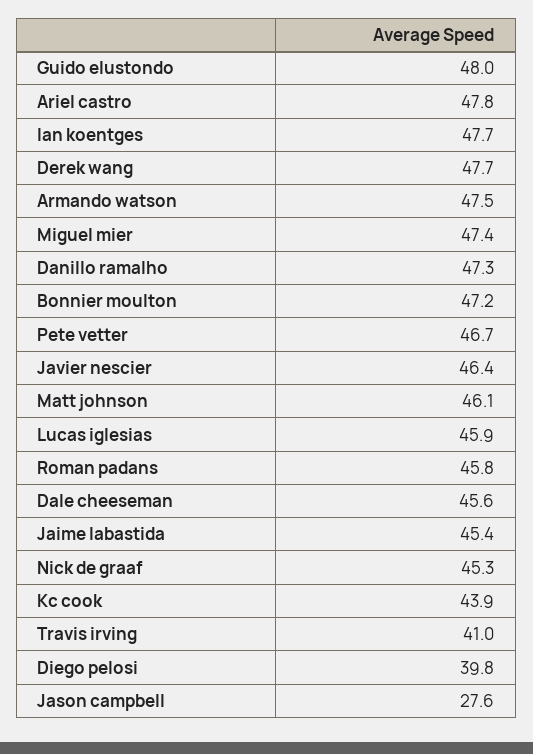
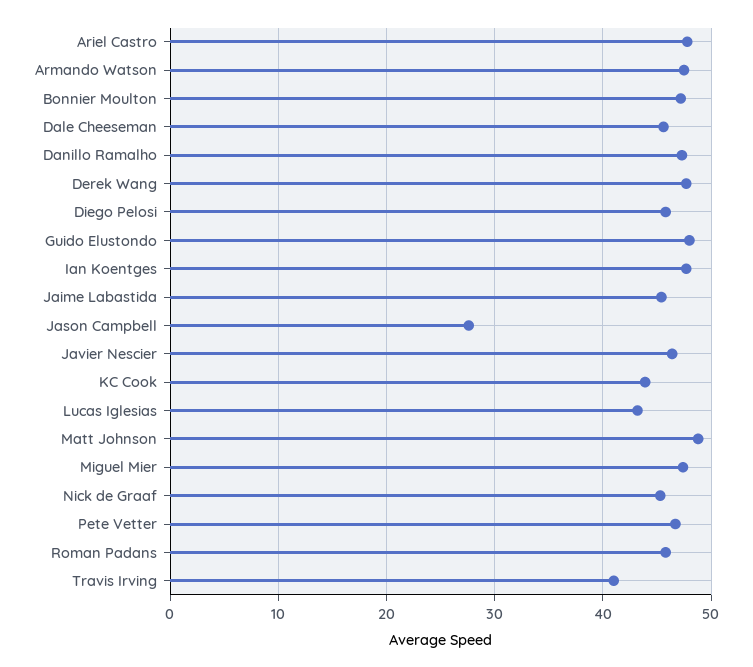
  {
    "Guido elustondo": 48,
    "Ariel castro": 47.8,
    "Ian koentges": 47.7,
    "Derek wang": 47.7,
    "Armando watson": 47.5,
    "Miguel mier": 47.4,
    "Danillo ramalho": 47.3,
    "Bonnier moulton": 47.2,
    "Pete vetter": 46.7,
    "Javier nescier": 46.4,
-   "Matt johnson": 46.1,
+   "Matt johnson": 49,
-   "Lucas iglesias": 45.9,
+   "Lucas iglesias": 43,
    "Roman padans": 45.8,
    "Dale cheeseman": 45.6,
    "Jaime labastida": 45.4,
    "Nick de graaf": 45.3,
    "Kc cook": 43.9,
    "Travis irving": 41,
-   "Diego pelosi": 39.8,
+   "Diego pelosi": 46,
    "Jason campbell": 27.6
  }

